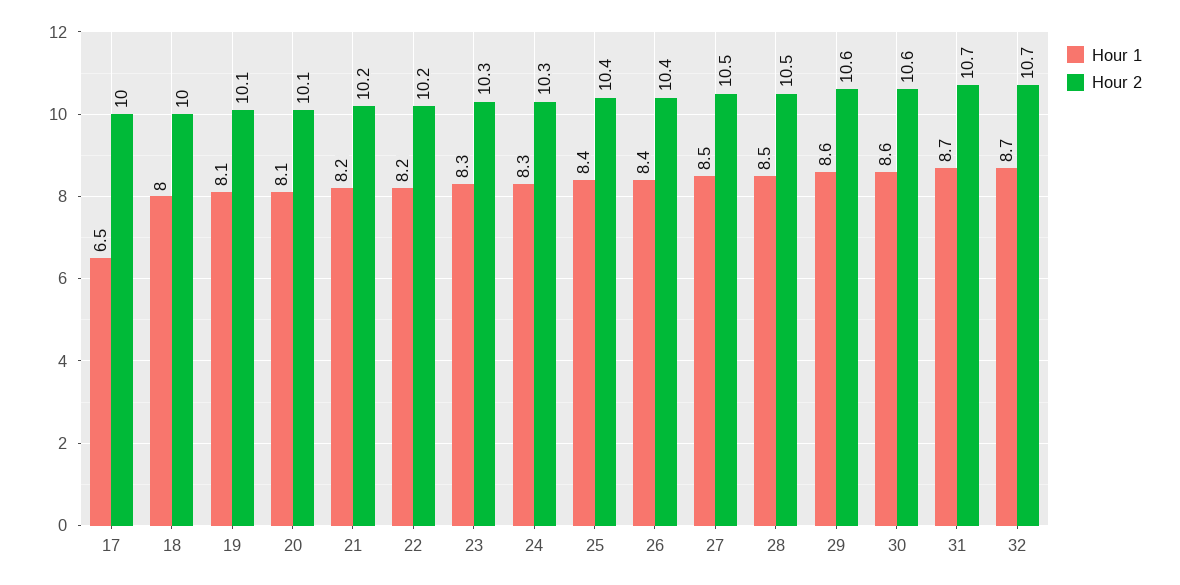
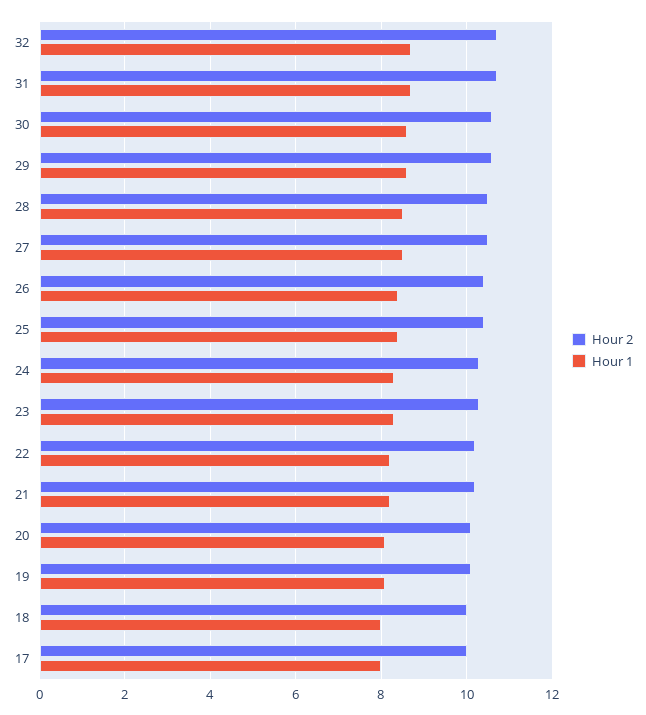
  {
    "Hour 1": {
-     "17": 6.5,
+     "17": 8,
      "18": 8,
      "19": 8.1,
      "20": 8.1,
      "21": 8.2,
      "22": 8.2,
      "23": 8.3,
      "24": 8.3,
      "25": 8.4,
      "26": 8.4,
      "27": 8.5,
      "28": 8.5,
      "29": 8.6,
      "30": 8.6,
      "31": 8.7,
      "32": 8.7
    },
    "Hour 2": {
      "17": 10,
      "18": 10,
      "19": 10.1,
      "20": 10.1,
      "21": 10.2,
      "22": 10.2,
      "23": 10.3,
      "24": 10.3,
      "25": 10.4,
      "26": 10.4,
      "27": 10.5,
      "28": 10.5,
      "29": 10.6,
      "30": 10.6,
      "31": 10.7,
      "32": 10.7
    }
  }

